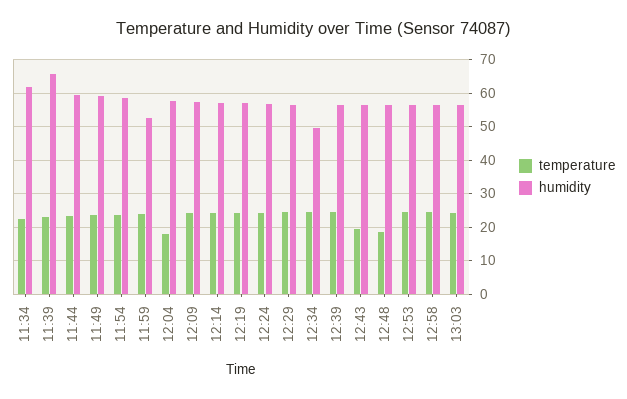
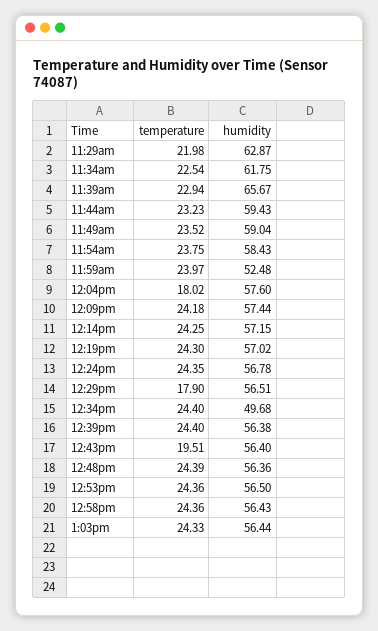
  {
    "temperature": {
      "11:34": 22.54,
      "11:39": 22.94,
      "11:44": 23.23,
      "11:49": 23.52,
      "11:54": 23.75,
      "11:59": 23.97,
      "12:04": 18.02,
      "12:09": 24.18,
      "12:14": 24.25,
      "12:19": 24.3,
      "12:24": 24.35,
-     "12:29": 24,
+     "12:29": 17.9,
      "12:34": 24.4,
      "12:39": 24.4,
      "12:43": 19.51,
-     "12:48": 18,
+     "12:48": 24.39,
      "12:53": 24.36,
      "12:58": 24.36,
-     "13:03": 24.33
+     "13:03": 24.33,
+     "11:29am": 21.98
    },
    "humidity": {
      "11:34": 61.75,
      "11:39": 65.67,
      "11:44": 59.43,
      "11:49": 59.04,
      "11:54": 58.43,
      "11:59": 52.48,
      "12:04": 57.6,
      "12:09": 57.44,
      "12:14": 57.15,
      "12:19": 57.02,
      "12:24": 56.78,
      "12:29": 56.51,
      "12:34": 49.68,
      "12:39": 56.38,
      "12:43": 56.4,
      "12:48": 56.36,
      "12:53": 56.5,
      "12:58": 56.43,
-     "13:03": 56.44
+     "13:03": 56.44,
+     "11:29am": 62.87
    }
  }

